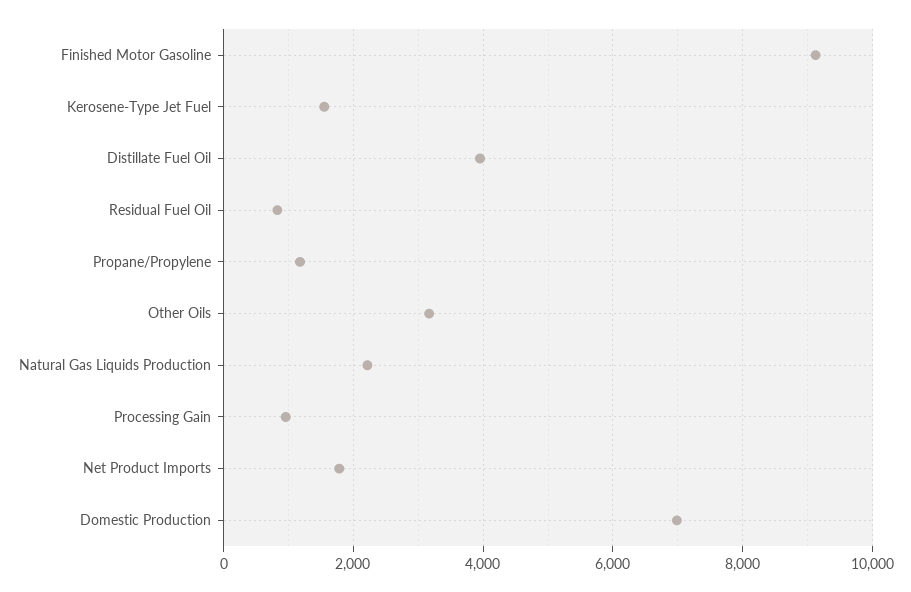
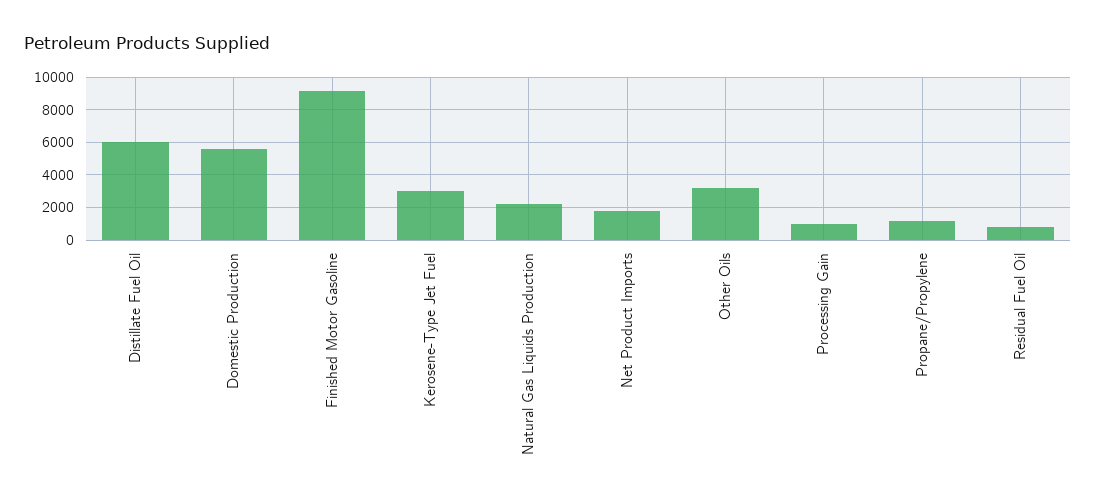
  {
    "Finished Motor Gasoline": 9200,
-   "Kerosene-Type Jet Fuel": 1600,
+   "Kerosene-Type Jet Fuel": 3000,
-   "Distillate Fuel Oil": 4000,
+   "Distillate Fuel Oil": 6000,
    "Residual Fuel Oil": 800,
    "Propane/Propylene": 1200,
    "Other Oils": 3200,
    "Natural Gas Liquids Production": 2200,
    "Processing Gain": 1000,
    "Net Product Imports": 1800,
-   "Domestic Production": 7000
+   "Domestic Production": 5500
  }

